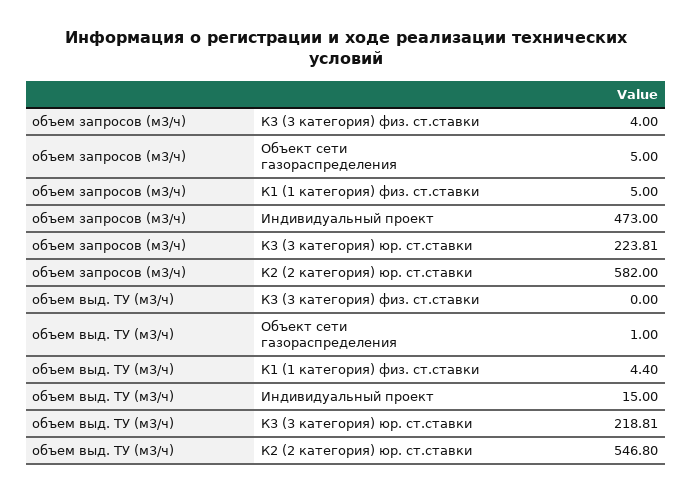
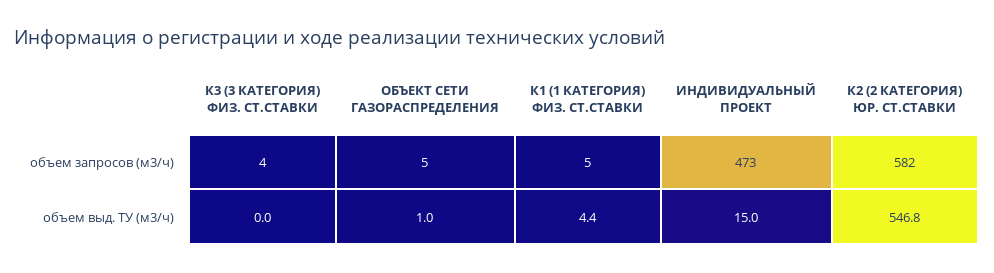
  {
    "объем запросов (м3/ч)": {
      "К3 (3 категория) физ. ст.ставки": 4,
      "Объект сети газораспределения": 5,
      "К1 (1 категория) физ. ст.ставки": 5,
      "Индивидуальный проект": 473,
-     "К3 (3 категория) юр. ст.ставки": 223.81,
      "К2 (2 категория) юр. ст.ставки": 582
    },
    "объем выд. ТУ (м3/ч)": {
      "К3 (3 категория) физ. ст.ставки": 0,
      "Объект сети газораспределения": 1,
      "К1 (1 категория) физ. ст.ставки": 4.4,
      "Индивидуальный проект": 15,
-     "К3 (3 категория) юр. ст.ставки": 218.81,
      "К2 (2 категория) юр. ст.ставки": 546.8
    }
  }

